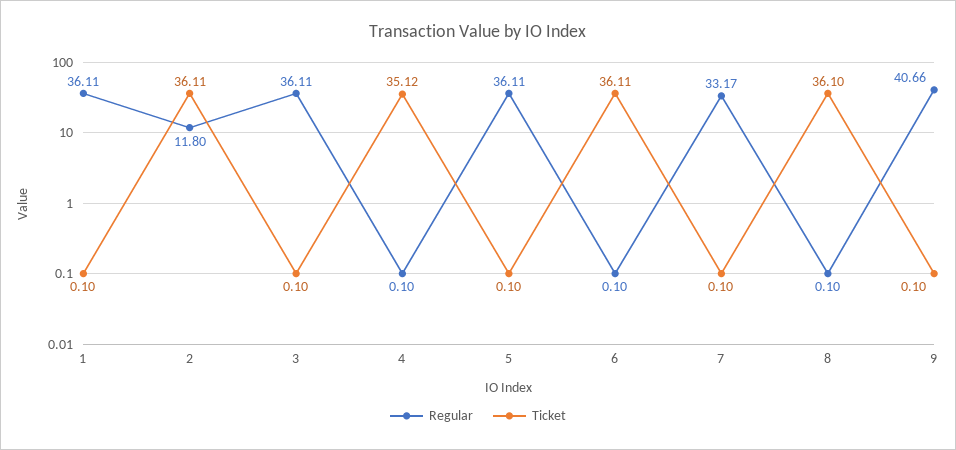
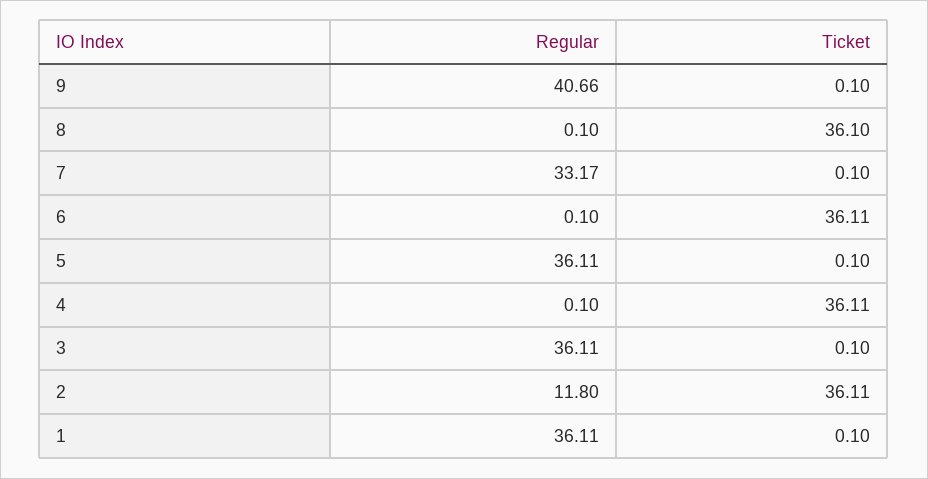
  {
    "Regular": {
      "1": 36.11,
      "2": 11.8,
      "3": 36.11,
      "4": 0.1,
      "5": 36.11,
      "6": 0.1,
      "7": 33.17,
      "8": 0.1,
      "9": 40.66
    },
    "Ticket": {
      "1": 0.1,
      "2": 36.11,
      "3": 0.1,
-     "4": 35.12,
+     "4": 36.11,
      "5": 0.1,
      "6": 36.11,
      "7": 0.1,
      "8": 36.1,
      "9": 0.1
    }
  }

